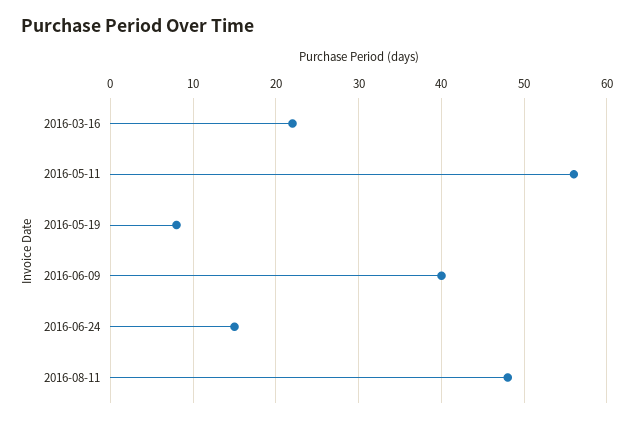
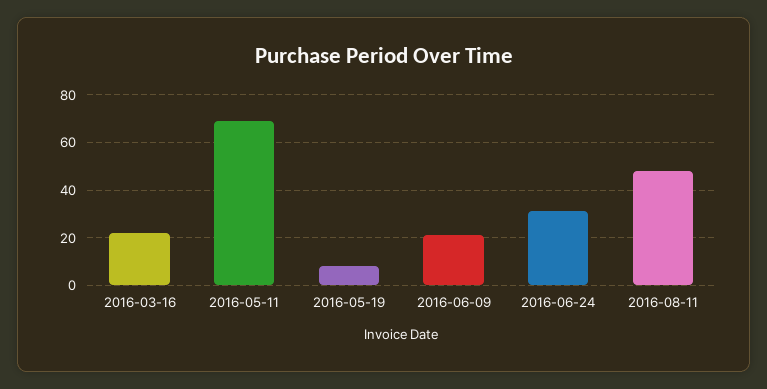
  {
    "2016-03-16": 22,
-   "2016-05-11": 56,
+   "2016-05-11": 70,
    "2016-05-19": 8,
-   "2016-06-09": 40,
+   "2016-06-09": 20,
-   "2016-06-24": 15,
+   "2016-06-24": 30,
    "2016-08-11": 48
  }

